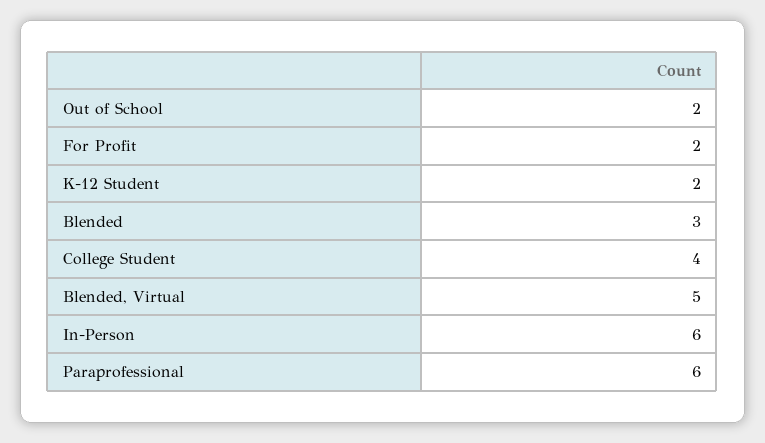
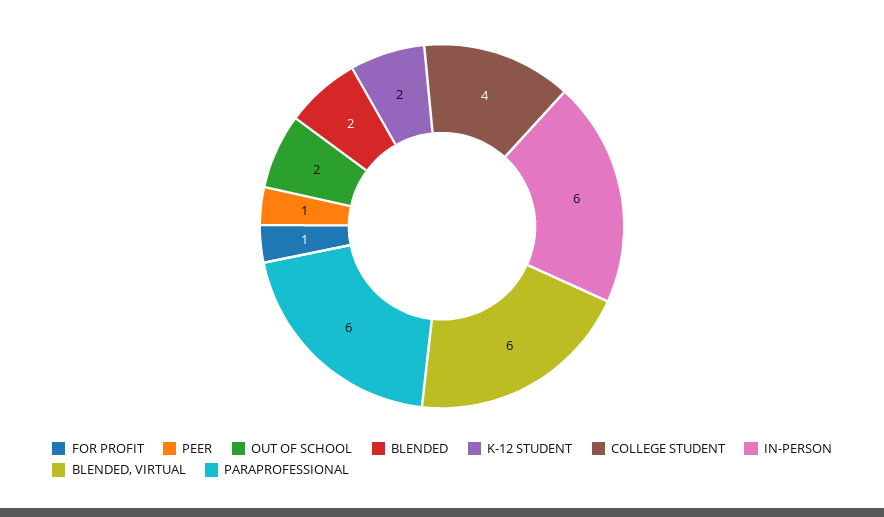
  {
    "Out of School": 2,
-   "For Profit": 2,
+   "For Profit": 1,
    "K-12 Student": 2,
-   "Blended": 3,
+   "Blended": 2,
    "College Student": 4,
-   "Blended, Virtual": 5,
+   "Blended, Virtual": 6,
    "In-Person": 6,
-   "Paraprofessional": 6
+   "Paraprofessional": 6,
+   "PEER": 1
  }

